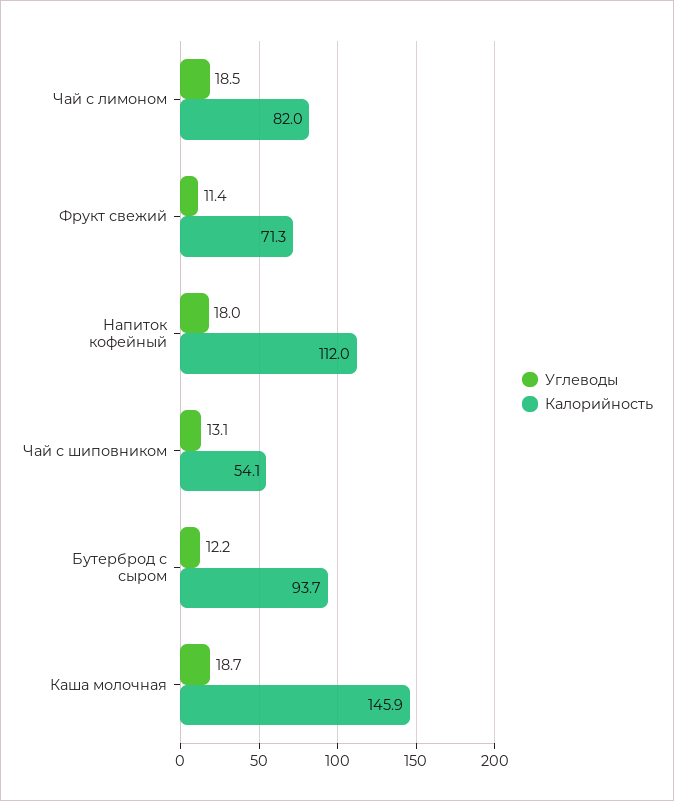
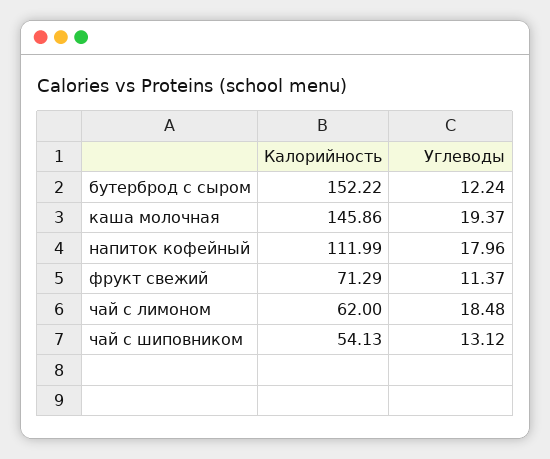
  {
    "Углеводы": {
      "Чай с лимоном": 18.48,
      "Фрукт свежий": 11.37,
      "Напиток кофейный": 17.96,
      "Чай с шиповником": 13.12,
      "Бутерброд с сыром": 12.24,
-     "Каша молочная": 18.7
+     "Каша молочная": 19.37
    },
    "Калорийность": {
-     "Чай с лимоном": 82,
+     "Чай с лимоном": 62,
      "Фрукт свежий": 71.29,
      "Напиток кофейный": 111.99,
      "Чай с шиповником": 54.13,
-     "Бутерброд с сыром": 93.7,
+     "Бутерброд с сыром": 152.22,
      "Каша молочная": 145.86
    }
  }

